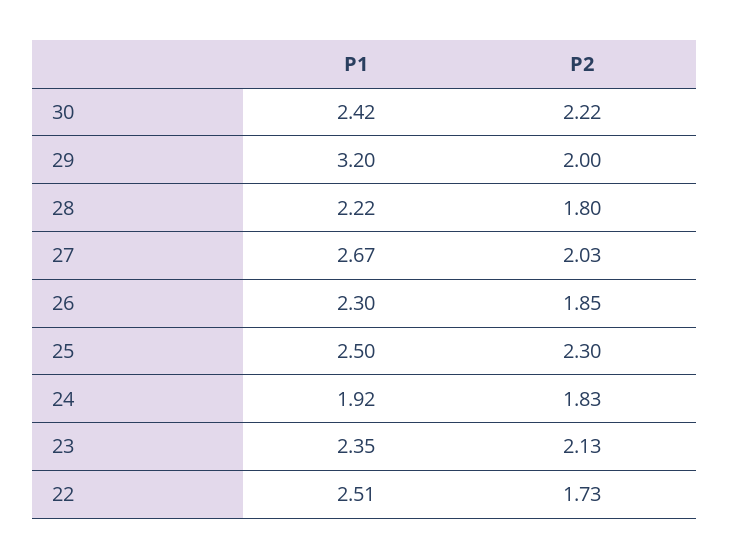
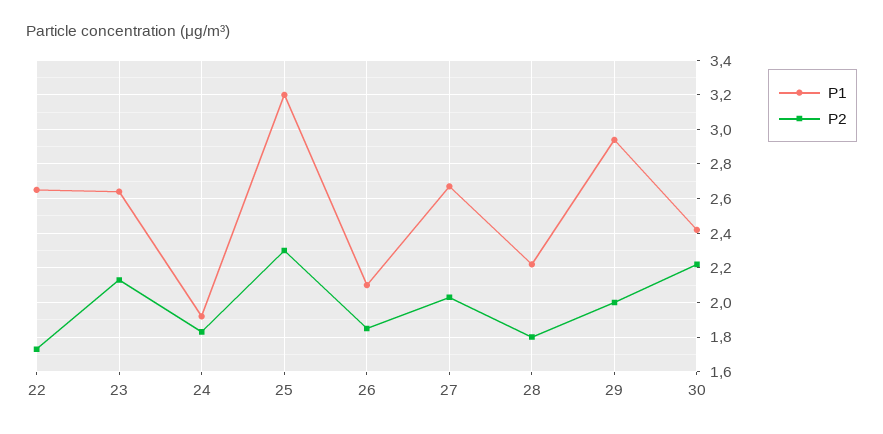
  {
    "P1": {
      "30": 2.42,
-     "29": 3.2,
+     "29": 2.95,
      "28": 2.22,
      "27": 2.67,
-     "26": 2.3,
+     "26": 2.1,
-     "25": 2.5,
+     "25": 3.2,
      "24": 1.92,
-     "23": 2.35,
+     "23": 2.65,
-     "22": 2.51
+     "22": 2.65
    },
    "P2": {
      "30": 2.22,
      "29": 2,
      "28": 1.8,
      "27": 2.03,
      "26": 1.85,
      "25": 2.3,
      "24": 1.83,
      "23": 2.13,
      "22": 1.73
    }
  }

